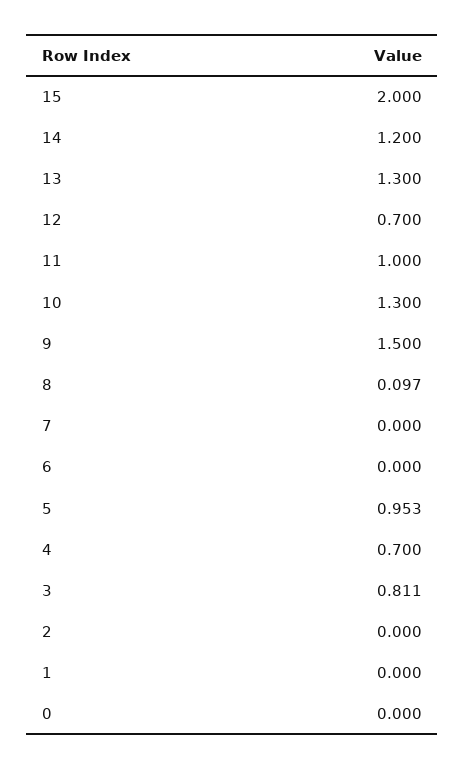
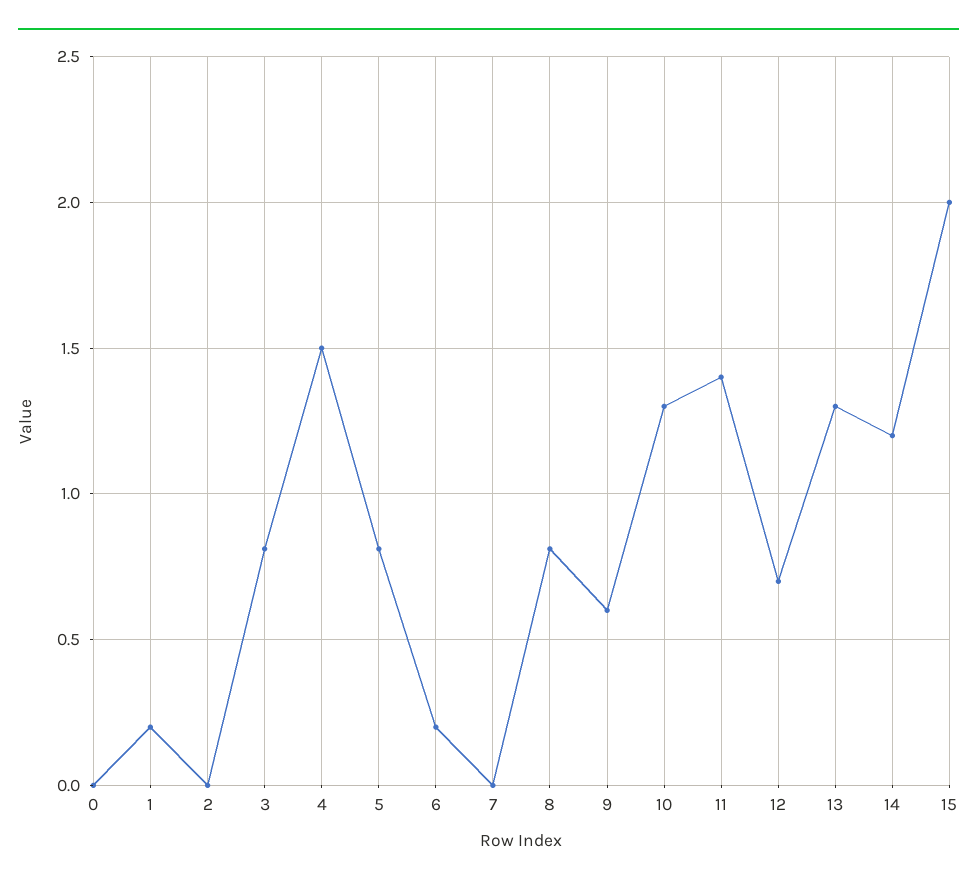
  {
    "15": 2,
    "14": 1.2,
    "13": 1.3,
    "12": 0.7,
-   "11": 1,
+   "11": 1.4,
    "10": 1.3,
-   "9": 1.5,
+   "9": 0.6,
-   "8": 0.097,
+   "8": 0.8,
    "7": 0,
-   "6": 0,
+   "6": 0.2,
-   "5": 0.953,
+   "5": 0.8,
-   "4": 0.7,
+   "4": 1.5,
    "3": 0.811,
    "2": 0,
-   "1": 0,
+   "1": 0.2,
    "0": 0
  }

